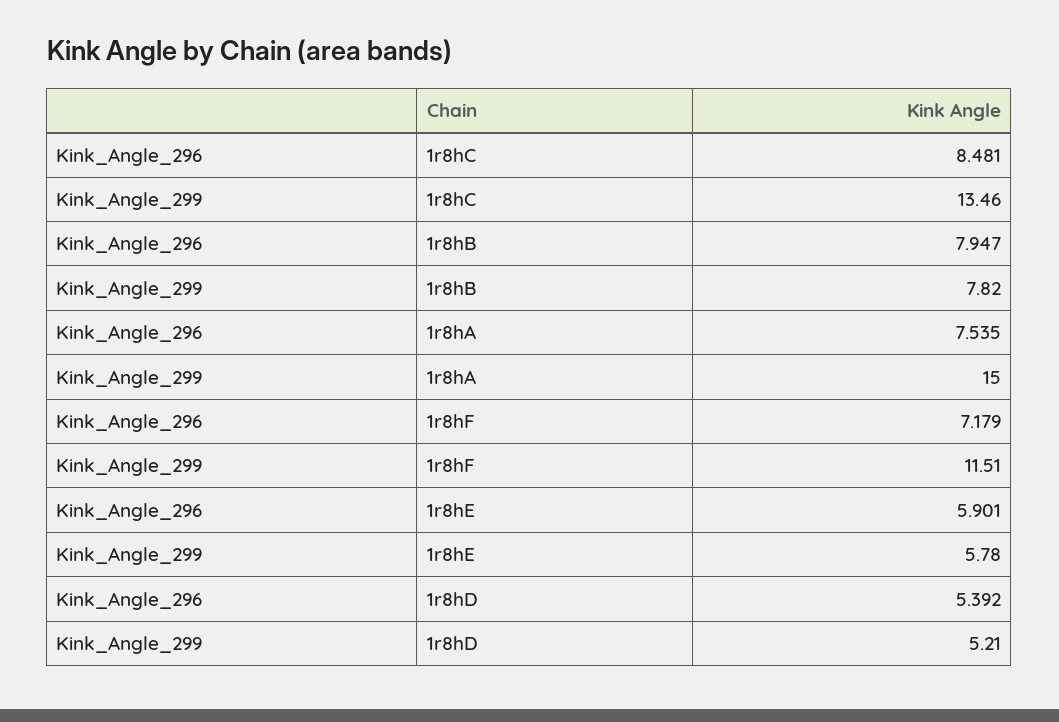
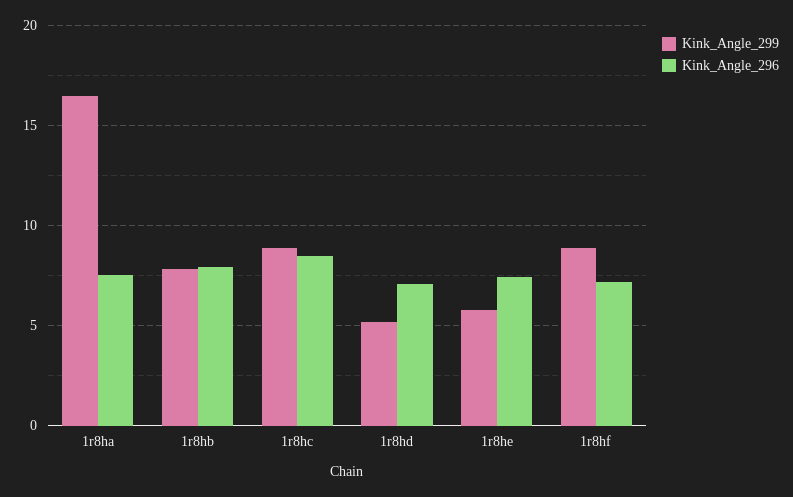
  {
    "Kink_Angle_296": {
      "1r8hC": 8.481,
      "1r8hB": 7.947,
      "1r8hA": 7.535,
      "1r8hF": 7.179,
-     "1r8hE": 5.901,
+     "1r8hE": 7.5,
-     "1r8hD": 5.392
+     "1r8hD": 7
    },
    "Kink_Angle_299": {
-     "1r8hC": 13.46,
+     "1r8hC": 9,
      "1r8hB": 7.82,
-     "1r8hA": 15,
+     "1r8hA": 16.5,
-     "1r8hF": 11.51,
+     "1r8hF": 9,
      "1r8hE": 5.78,
      "1r8hD": 5.21
    }
  }

